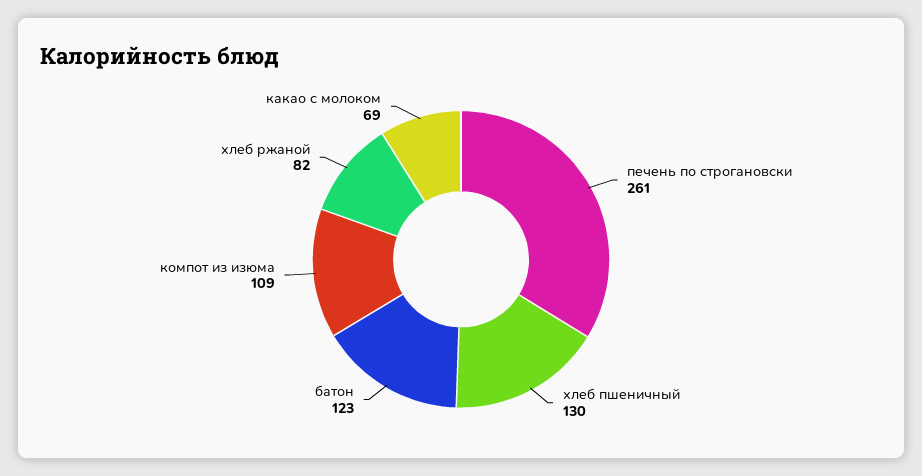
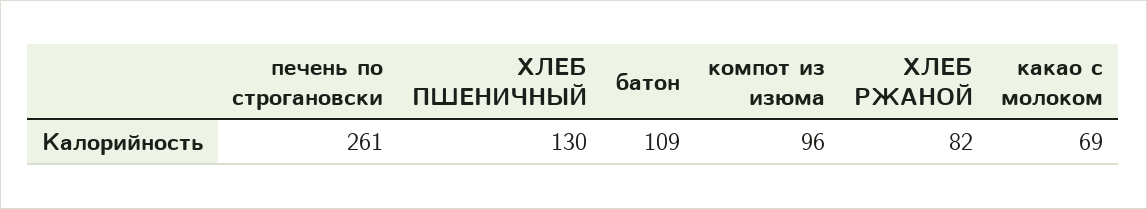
  {
    "печень по строгановски": 261,
    "хлеб пшеничный": 130,
-   "батон": 123,
+   "батон": 109,
-   "компот из изюма": 109,
+   "компот из изюма": 96,
    "хлеб ржаной": 82,
    "какао с молоком": 69
  }

